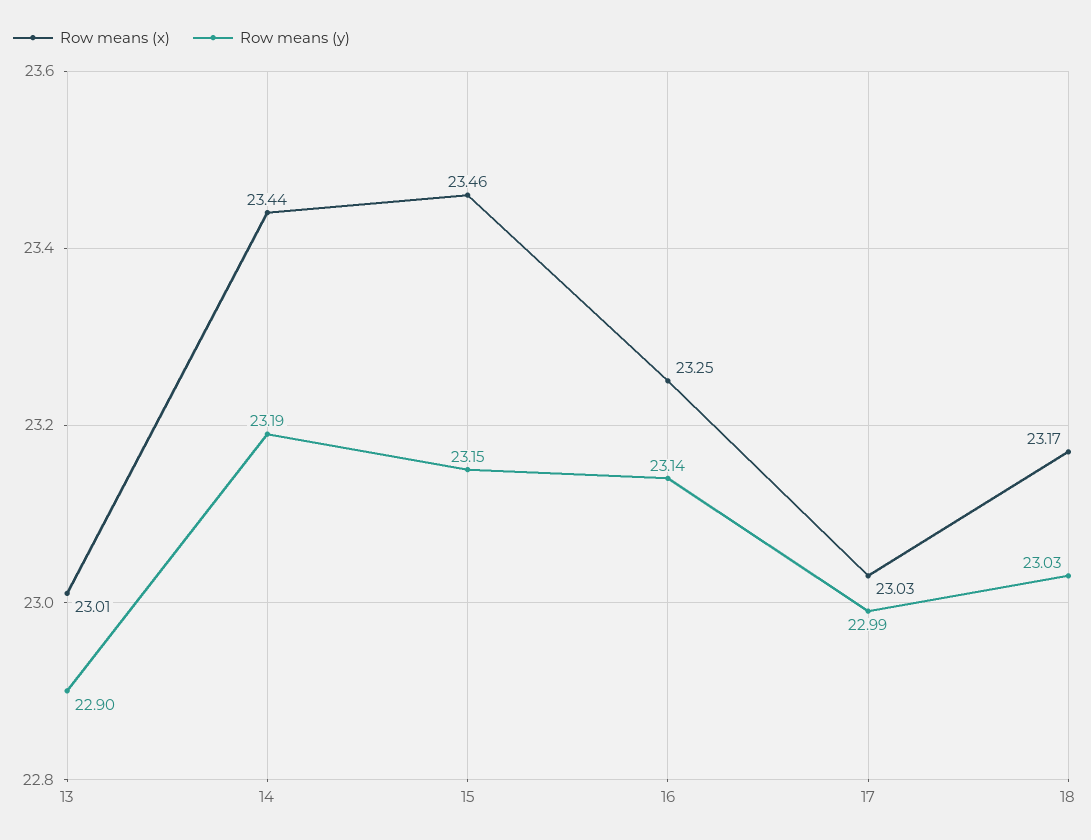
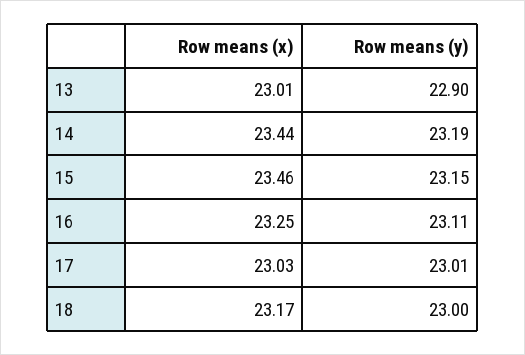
  {
    "Row means (x)": {
      "13": 23.01,
      "14": 23.44,
      "15": 23.46,
      "16": 23.25,
      "17": 23.03,
      "18": 23.17
    },
    "Row means (y)": {
      "13": 22.9,
      "14": 23.19,
      "15": 23.15,
-     "16": 23.14,
+     "16": 23.11,
-     "17": 22.99,
+     "17": 23.01,
-     "18": 23.03
+     "18": 23
    }
  }

